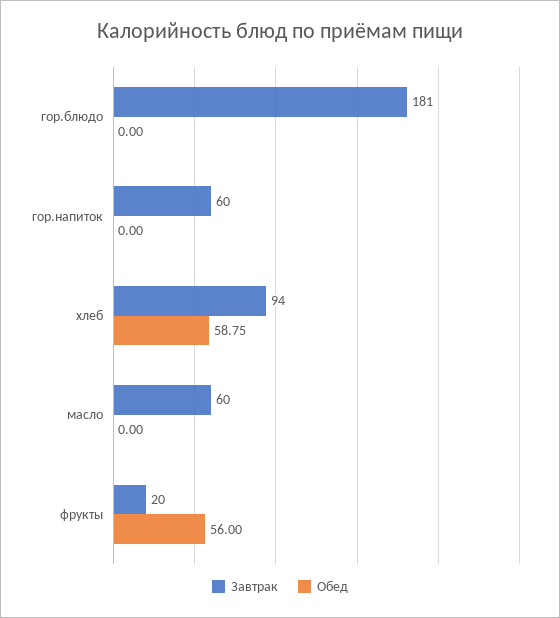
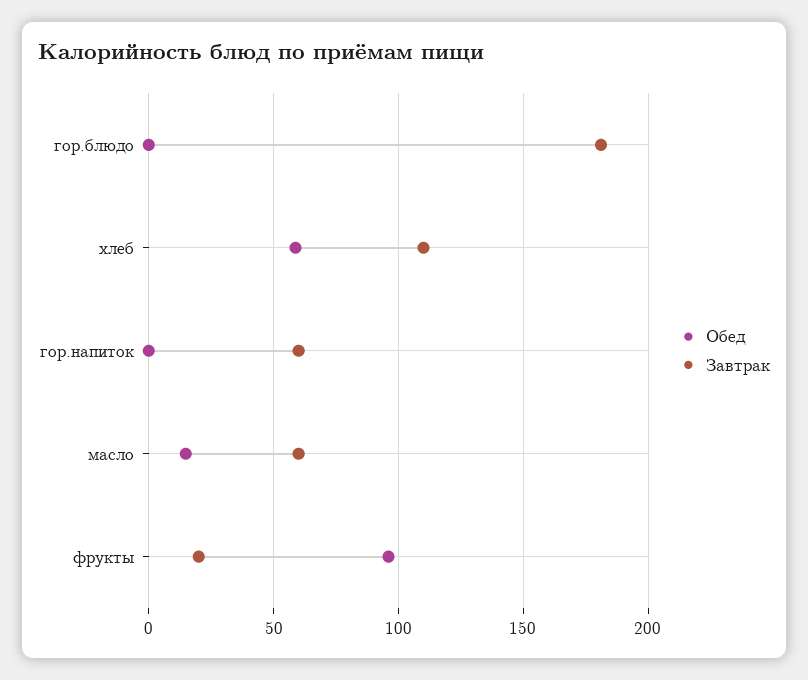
  {
    "Завтрак": {
      "гор.блюдо": 181,
      "гор.напиток": 60,
-     "хлеб": 94,
+     "хлеб": 110,
      "масло": 60,
      "фрукты": 20
    },
    "Обед": {
      "гор.блюдо": 0,
      "гор.напиток": 0,
      "хлеб": 58.75,
-     "масло": 0,
+     "масло": 15,
-     "фрукты": 56
+     "фрукты": 95
    }
  }

